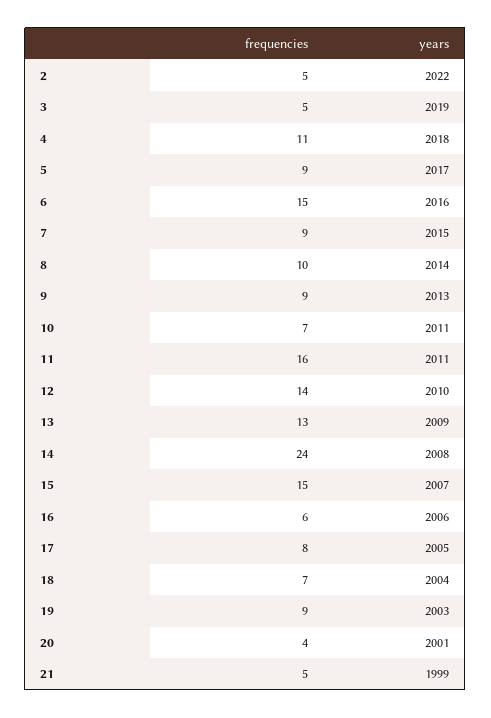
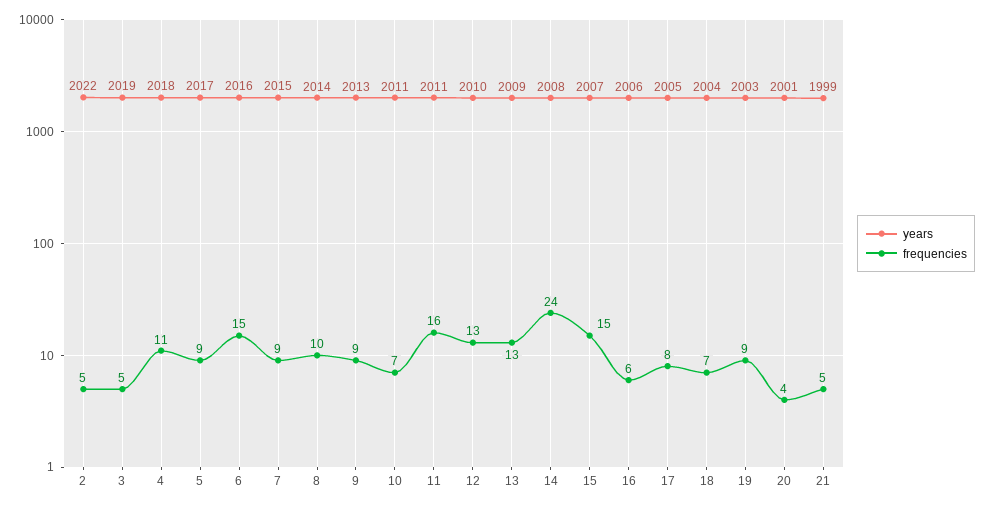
  {
    "frequencies": {
      "2": 5,
      "3": 5,
      "4": 11,
      "5": 9,
      "6": 15,
      "7": 9,
      "8": 10,
      "9": 9,
      "10": 7,
      "11": 16,
-     "12": 14,
+     "12": 13,
      "13": 13,
      "14": 24,
      "15": 15,
      "16": 6,
      "17": 8,
      "18": 7,
      "19": 9,
      "20": 4,
      "21": 5
    },
    "years": {
      "2": 2022,
      "3": 2019,
      "4": 2018,
      "5": 2017,
      "6": 2016,
      "7": 2015,
      "8": 2014,
      "9": 2013,
      "10": 2011,
      "11": 2011,
      "12": 2010,
      "13": 2009,
      "14": 2008,
      "15": 2007,
      "16": 2006,
      "17": 2005,
      "18": 2004,
      "19": 2003,
      "20": 2001,
      "21": 1999
    }
  }

